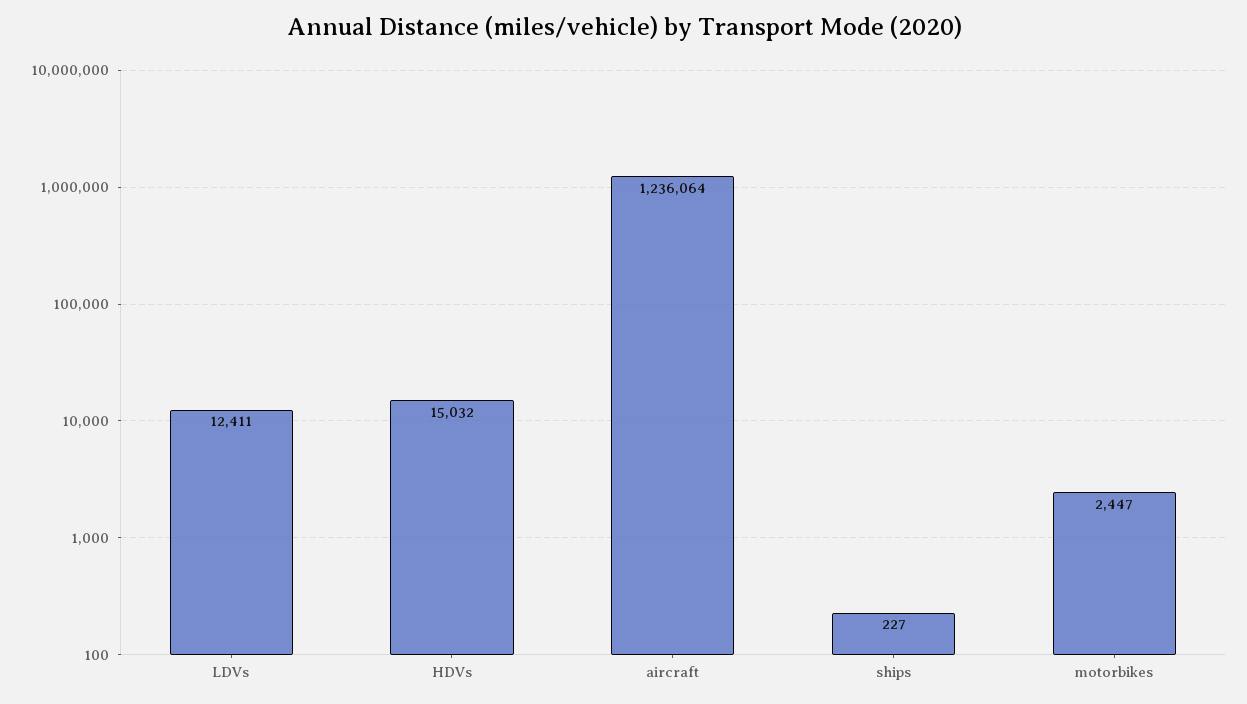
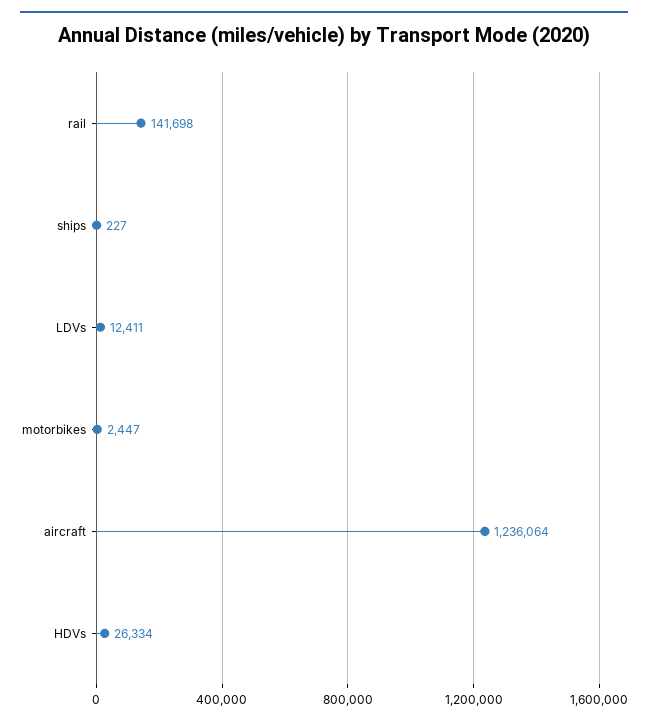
  {
    "LDVs": 12411,
-   "HDVs": 15032,
+   "HDVs": 26334,
    "aircraft": 1236064,
    "ships": 227,
-   "motorbikes": 2447
+   "motorbikes": 2447,
+   "rail": 141698
  }

